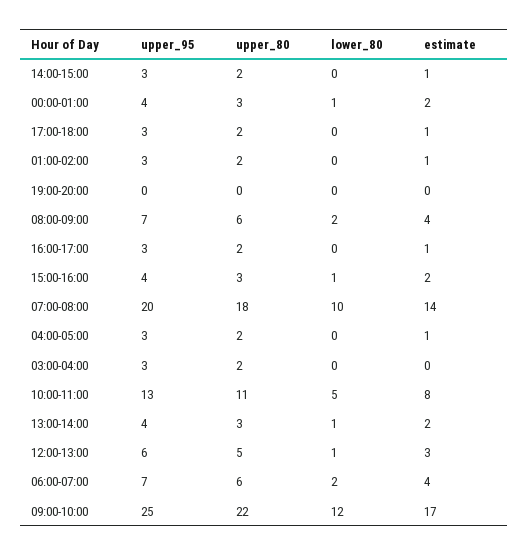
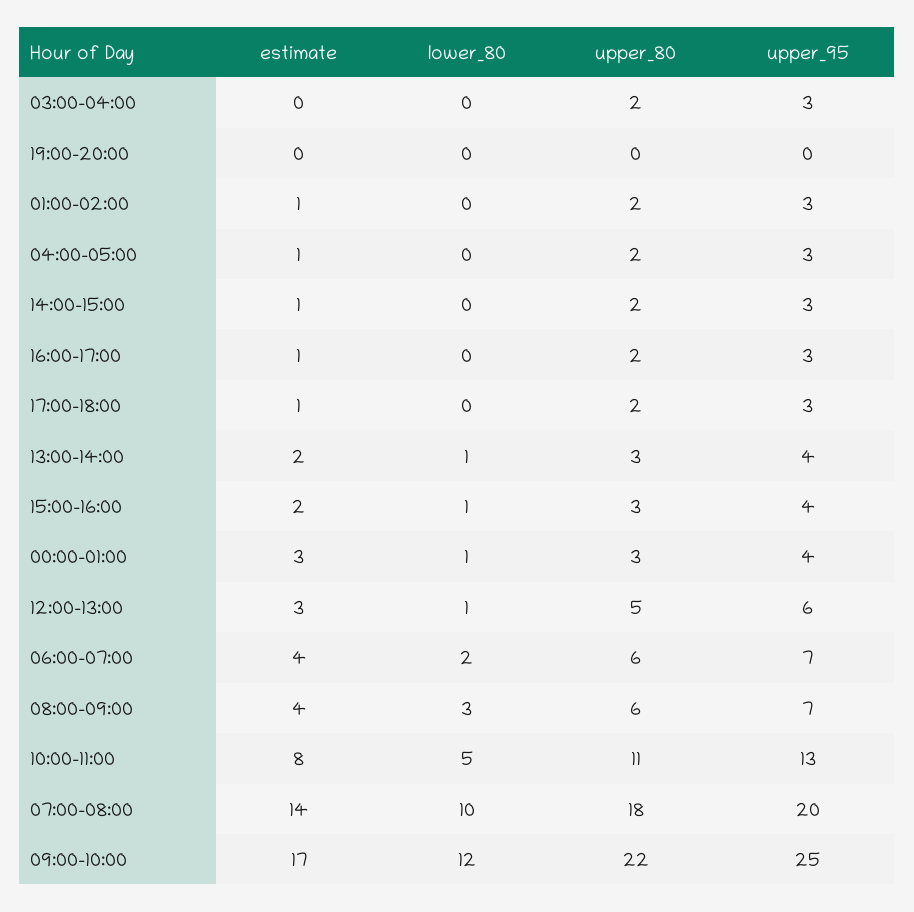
  {
    "upper_95": {
      "14:00-15:00": 3,
      "00:00-01:00": 4,
      "17:00-18:00": 3,
      "01:00-02:00": 3,
      "19:00-20:00": 0,
      "08:00-09:00": 7,
      "16:00-17:00": 3,
      "15:00-16:00": 4,
      "07:00-08:00": 20,
      "04:00-05:00": 3,
      "03:00-04:00": 3,
      "10:00-11:00": 13,
      "13:00-14:00": 4,
      "12:00-13:00": 6,
      "06:00-07:00": 7,
      "09:00-10:00": 25
    },
    "upper_80": {
      "14:00-15:00": 2,
      "00:00-01:00": 3,
      "17:00-18:00": 2,
      "01:00-02:00": 2,
      "19:00-20:00": 0,
      "08:00-09:00": 6,
      "16:00-17:00": 2,
      "15:00-16:00": 3,
      "07:00-08:00": 18,
      "04:00-05:00": 2,
      "03:00-04:00": 2,
      "10:00-11:00": 11,
      "13:00-14:00": 3,
      "12:00-13:00": 5,
      "06:00-07:00": 6,
      "09:00-10:00": 22
    },
    "lower_80": {
      "14:00-15:00": 0,
      "00:00-01:00": 1,
      "17:00-18:00": 0,
      "01:00-02:00": 0,
      "19:00-20:00": 0,
-     "08:00-09:00": 2,
+     "08:00-09:00": 3,
      "16:00-17:00": 0,
      "15:00-16:00": 1,
      "07:00-08:00": 10,
      "04:00-05:00": 0,
      "03:00-04:00": 0,
      "10:00-11:00": 5,
      "13:00-14:00": 1,
      "12:00-13:00": 1,
      "06:00-07:00": 2,
      "09:00-10:00": 12
    },
    "estimate": {
      "14:00-15:00": 1,
-     "00:00-01:00": 2,
+     "00:00-01:00": 3,
      "17:00-18:00": 1,
      "01:00-02:00": 1,
      "19:00-20:00": 0,
      "08:00-09:00": 4,
      "16:00-17:00": 1,
      "15:00-16:00": 2,
      "07:00-08:00": 14,
      "04:00-05:00": 1,
      "03:00-04:00": 0,
      "10:00-11:00": 8,
      "13:00-14:00": 2,
      "12:00-13:00": 3,
      "06:00-07:00": 4,
      "09:00-10:00": 17
    }
  }

